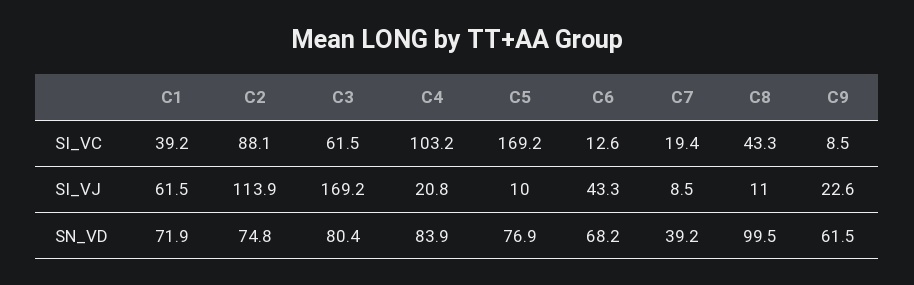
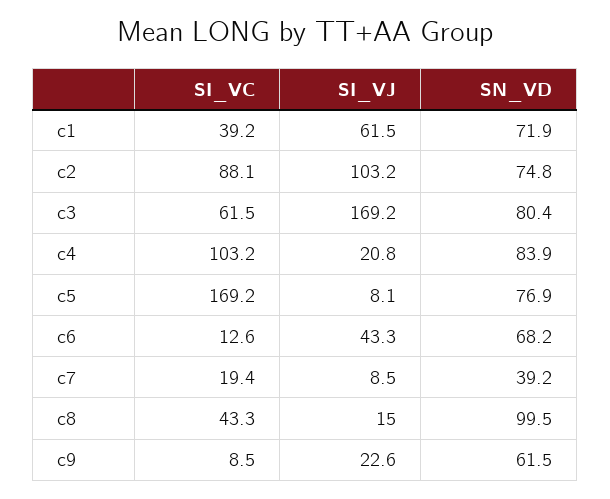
  {
    "C1": {
      "SI_VC": 39.2,
      "SI_VJ": 61.5,
      "SN_VD": 71.9
    },
    "C2": {
      "SI_VC": 88.1,
-     "SI_VJ": 113.9,
+     "SI_VJ": 103.2,
      "SN_VD": 74.8
    },
    "C3": {
      "SI_VC": 61.5,
      "SI_VJ": 169.2,
      "SN_VD": 80.4
    },
    "C4": {
      "SI_VC": 103.2,
      "SI_VJ": 20.8,
      "SN_VD": 83.9
    },
    "C5": {
      "SI_VC": 169.2,
-     "SI_VJ": 10,
+     "SI_VJ": 8.1,
      "SN_VD": 76.9
    },
    "C6": {
      "SI_VC": 12.6,
      "SI_VJ": 43.3,
      "SN_VD": 68.2
    },
    "C7": {
      "SI_VC": 19.4,
      "SI_VJ": 8.5,
      "SN_VD": 39.2
    },
    "C8": {
      "SI_VC": 43.3,
-     "SI_VJ": 11,
+     "SI_VJ": 15,
      "SN_VD": 99.5
    },
    "C9": {
      "SI_VC": 8.5,
      "SI_VJ": 22.6,
      "SN_VD": 61.5
    }
  }

